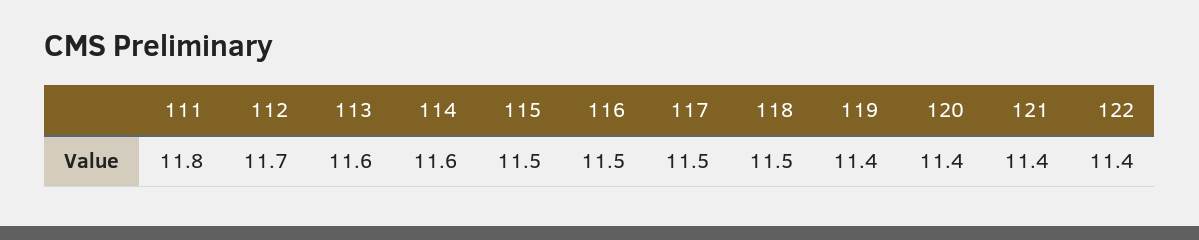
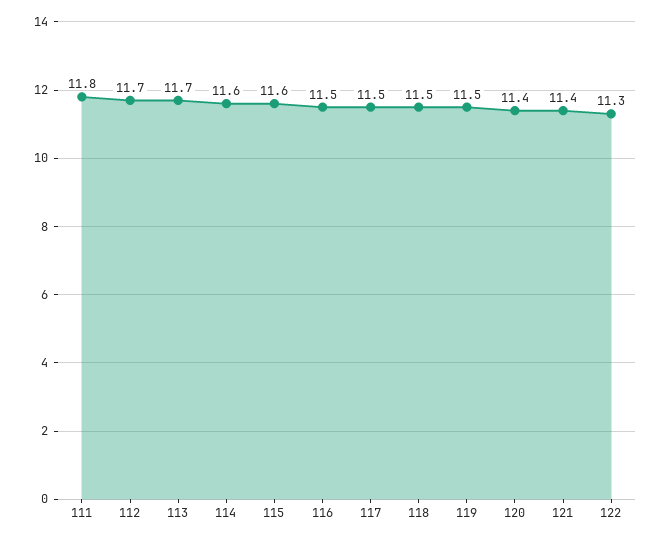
  {
    "111": 11.8,
    "112": 11.7,
-   "113": 11.6,
+   "113": 11.7,
    "114": 11.6,
-   "115": 11.5,
+   "115": 11.6,
    "116": 11.5,
    "117": 11.5,
    "118": 11.5,
-   "119": 11.4,
+   "119": 11.5,
    "120": 11.4,
    "121": 11.4,
-   "122": 11.4
+   "122": 11.3
  }

